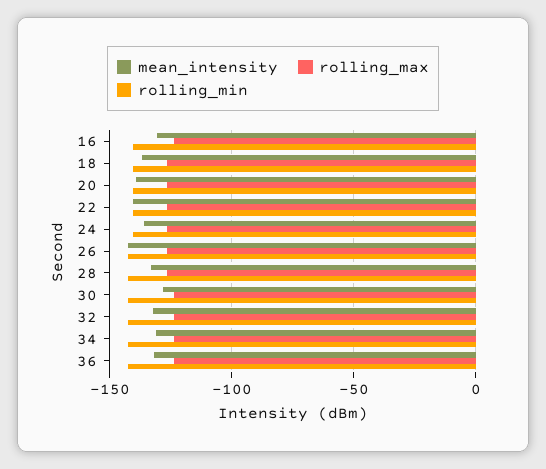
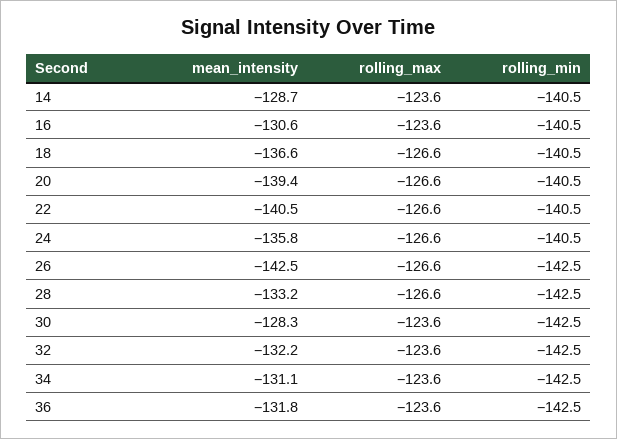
  {
    "mean_intensity": {
      "16": -130.6,
      "18": -136.6,
      "20": -139.4,
      "22": -140.5,
      "24": -135.8,
      "26": -142.5,
      "28": -133.2,
      "30": -128.3,
      "32": -132.2,
      "34": -131.1,
-     "36": -131.8
+     "36": -131.8,
+     "14": -128.7
    },
    "rolling_max": {
      "16": -123.6,
      "18": -126.6,
      "20": -126.6,
      "22": -126.6,
      "24": -126.6,
      "26": -126.6,
      "28": -126.6,
      "30": -123.6,
      "32": -123.6,
      "34": -123.6,
-     "36": -123.6
+     "36": -123.6,
+     "14": -123.6
    },
    "rolling_min": {
      "16": -140.5,
      "18": -140.5,
      "20": -140.5,
      "22": -140.5,
      "24": -140.5,
      "26": -142.5,
      "28": -142.5,
      "30": -142.5,
      "32": -142.5,
      "34": -142.5,
-     "36": -142.5
+     "36": -142.5,
+     "14": -140.5
    }
  }

